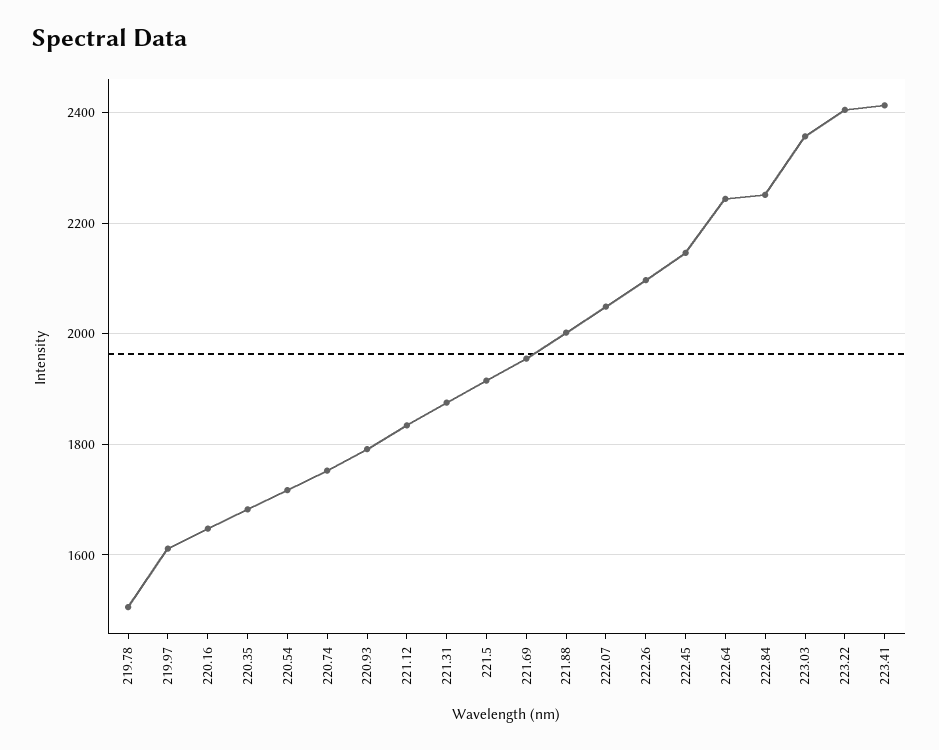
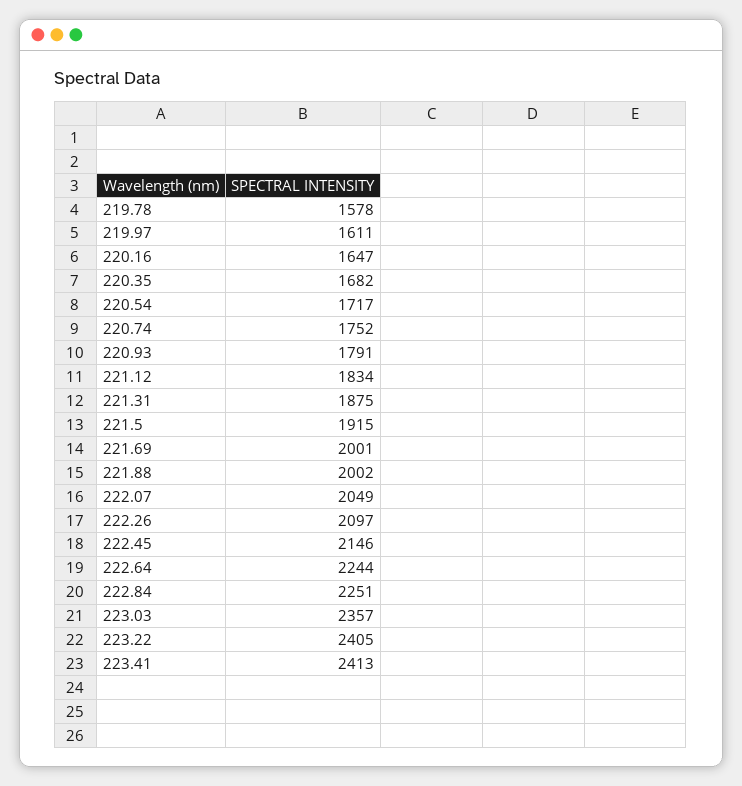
  {
-   "219.78": 1500,
+   "219.78": 1578,
    "219.97": 1611,
    "220.16": 1647,
    "220.35": 1682,
    "220.54": 1717,
    "220.74": 1752,
    "220.93": 1791,
    "221.12": 1834,
    "221.31": 1875,
    "221.5": 1915,
-   "221.69": 1960,
+   "221.69": 2001,
    "221.88": 2002,
    "222.07": 2049,
    "222.26": 2097,
    "222.45": 2146,
    "222.64": 2244,
    "222.84": 2251,
    "223.03": 2357,
    "223.22": 2405,
    "223.41": 2413
  }

